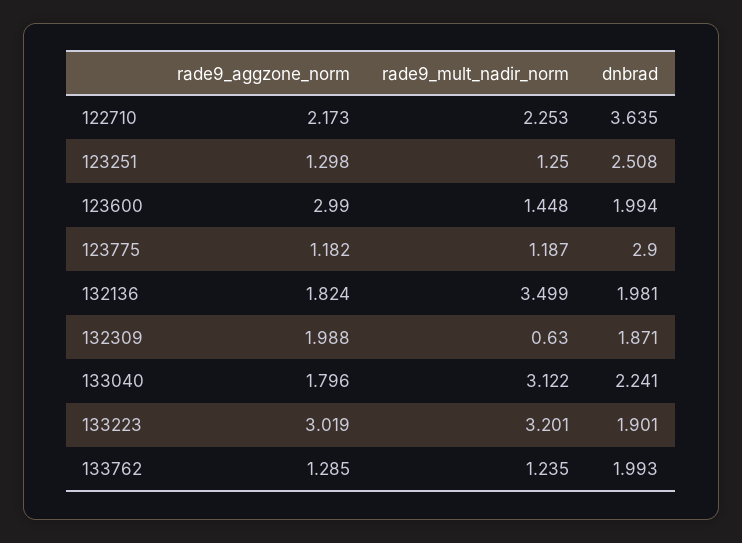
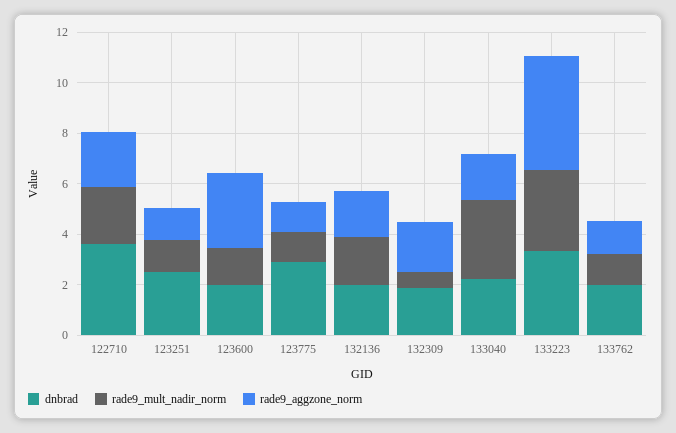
  {
    "rade9_aggzone_norm": {
      "122710": 2.173,
      "123251": 1.298,
      "123600": 2.99,
      "123775": 1.182,
      "132136": 1.824,
      "132309": 1.988,
      "133040": 1.796,
-     "133223": 3.019,
+     "133223": 4.5,
      "133762": 1.285
    },
    "rade9_mult_nadir_norm": {
      "122710": 2.253,
      "123251": 1.25,
      "123600": 1.448,
      "123775": 1.187,
-     "132136": 3.499,
+     "132136": 2,
      "132309": 0.63,
      "133040": 3.122,
      "133223": 3.201,
      "133762": 1.235
    },
    "dnbrad": {
      "122710": 3.635,
      "123251": 2.508,
      "123600": 1.994,
      "123775": 2.9,
      "132136": 1.981,
      "132309": 1.871,
      "133040": 2.241,
-     "133223": 1.901,
+     "133223": 3.5,
      "133762": 1.993
    }
  }

